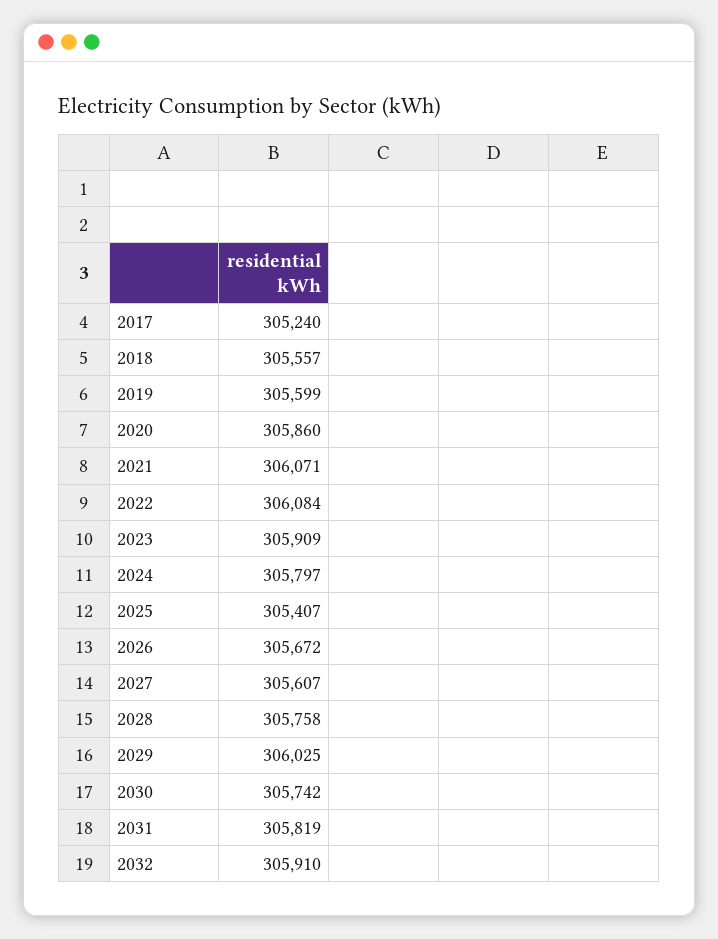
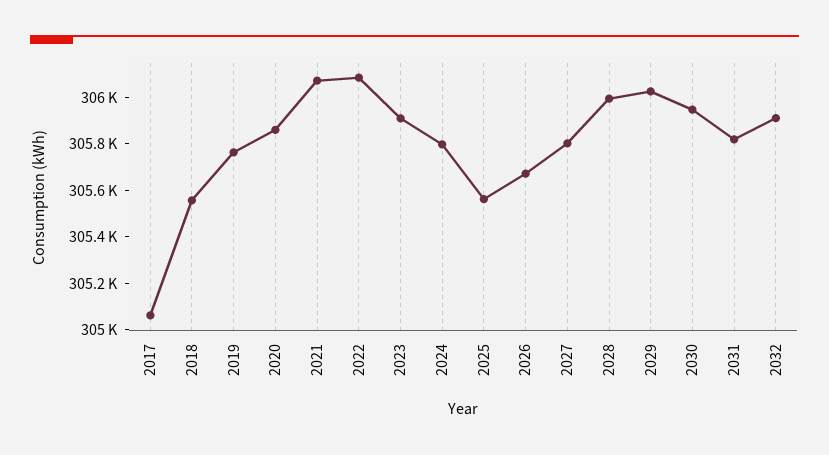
  {
-   "2017": 305240,
+   "2017": 305050,
    "2018": 305557,
-   "2019": 305599,
+   "2019": 305750,
    "2020": 305860,
    "2021": 306071,
    "2022": 306084,
    "2023": 305909,
    "2024": 305797,
-   "2025": 305407,
+   "2025": 305550,
    "2026": 305672,
-   "2027": 305607,
+   "2027": 305800,
-   "2028": 305758,
+   "2028": 306000,
    "2029": 306025,
-   "2030": 305742,
+   "2030": 305950,
    "2031": 305819,
    "2032": 305910
  }

